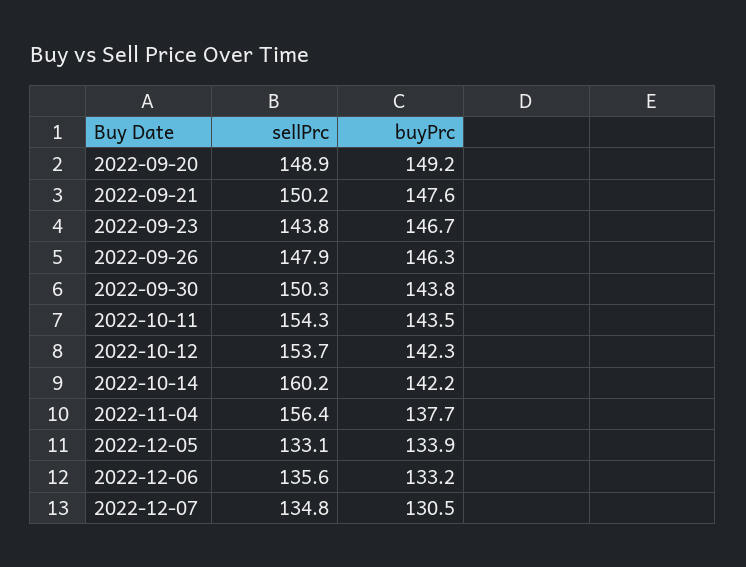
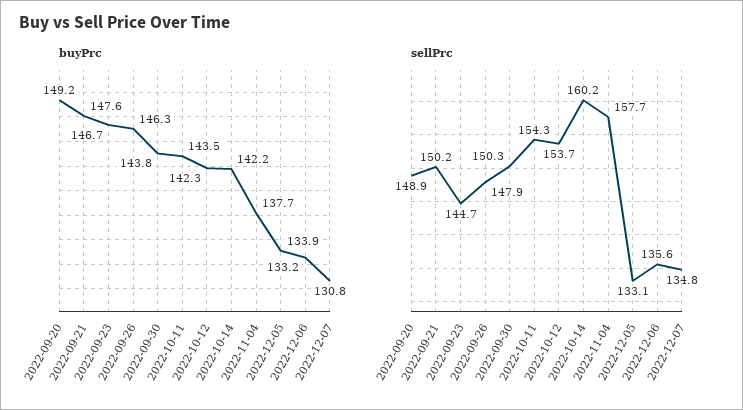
  {
    "sellPrc": {
      "2022-09-20": 148.9,
      "2022-09-21": 150.2,
-     "2022-09-23": 143.8,
+     "2022-09-23": 144.7,
      "2022-09-26": 147.9,
      "2022-09-30": 150.3,
      "2022-10-11": 154.3,
      "2022-10-12": 153.7,
      "2022-10-14": 160.2,
-     "2022-11-04": 156.4,
+     "2022-11-04": 157.7,
      "2022-12-05": 133.1,
      "2022-12-06": 135.6,
      "2022-12-07": 134.8
    },
    "buyPrc": {
      "2022-09-20": 149.2,
      "2022-09-21": 147.6,
      "2022-09-23": 146.7,
      "2022-09-26": 146.3,
      "2022-09-30": 143.8,
      "2022-10-11": 143.5,
      "2022-10-12": 142.3,
      "2022-10-14": 142.2,
      "2022-11-04": 137.7,
      "2022-12-05": 133.9,
      "2022-12-06": 133.2,
-     "2022-12-07": 130.5
+     "2022-12-07": 130.8
    }
  }

